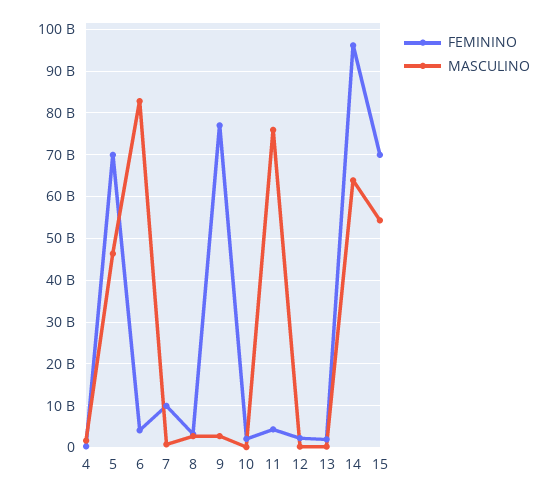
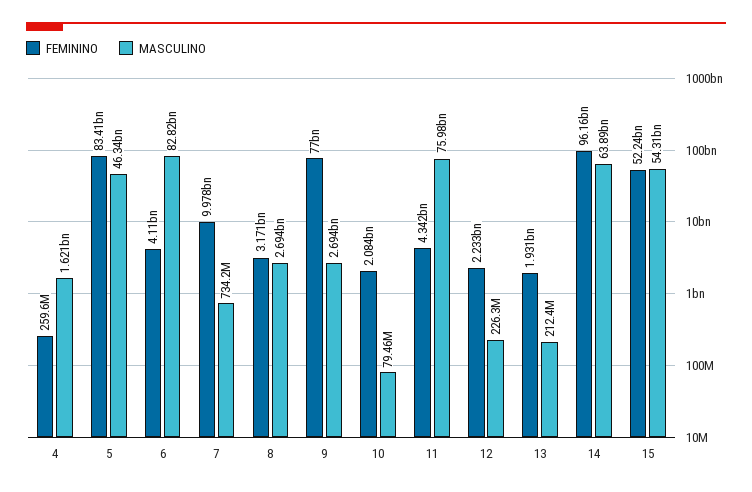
  {
    "FEMININO": {
      "4": 259600000,
-     "5": 70000000000,
+     "5": 83410000000,
      "6": 4110000000,
      "7": 9978000000,
      "8": 3171000000,
      "9": 77000000000,
      "10": 2084000000,
      "11": 4342000000,
      "12": 2233000000,
      "13": 1931000000,
      "14": 96160000000,
-     "15": 70000000000
+     "15": 52240000000
    },
    "MASCULINO": {
      "4": 1621000000,
      "5": 46340000000,
      "6": 82820000000,
      "7": 734200000,
      "8": 2694000000,
      "9": 2694000000,
      "10": 79460000,
      "11": 75980000000,
      "12": 226300000,
      "13": 212400000,
      "14": 63890000000,
      "15": 54310000000
    }
  }

